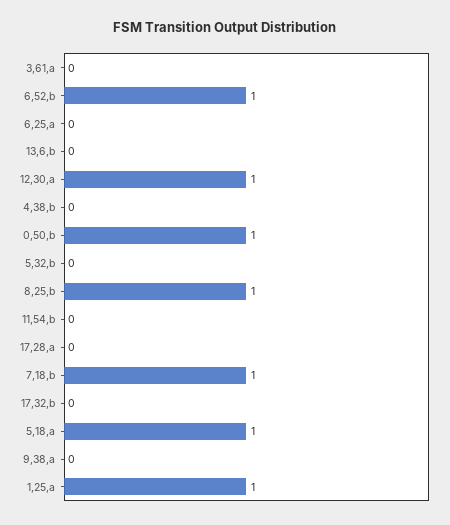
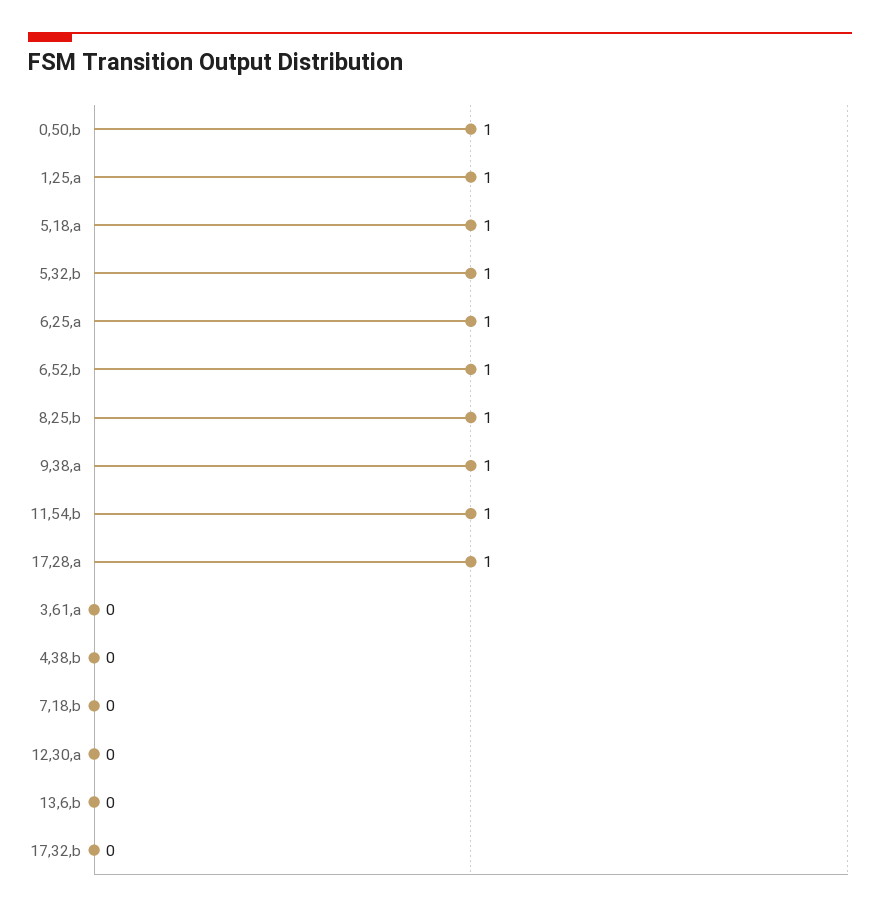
  {
    "3,61,a": 0,
    "6,52,b": 1,
-   "6,25,a": 0,
+   "6,25,a": 1,
    "13,6,b": 0,
-   "12,30,a": 1,
+   "12,30,a": 0,
    "4,38,b": 0,
    "0,50,b": 1,
-   "5,32,b": 0,
+   "5,32,b": 1,
    "8,25,b": 1,
-   "11,54,b": 0,
+   "11,54,b": 1,
-   "17,28,a": 0,
+   "17,28,a": 1,
-   "7,18,b": 1,
+   "7,18,b": 0,
    "17,32,b": 0,
    "5,18,a": 1,
-   "9,38,a": 0,
+   "9,38,a": 1,
    "1,25,a": 1
  }

